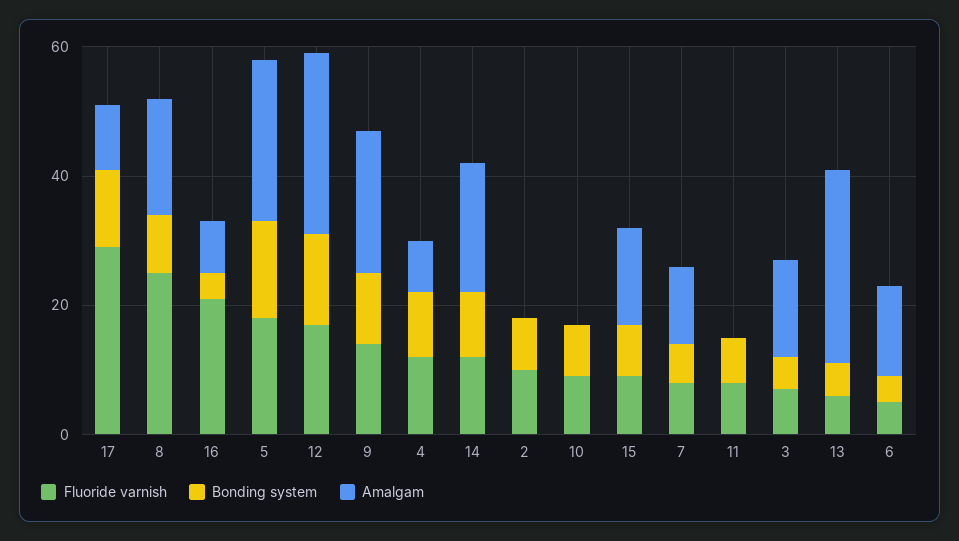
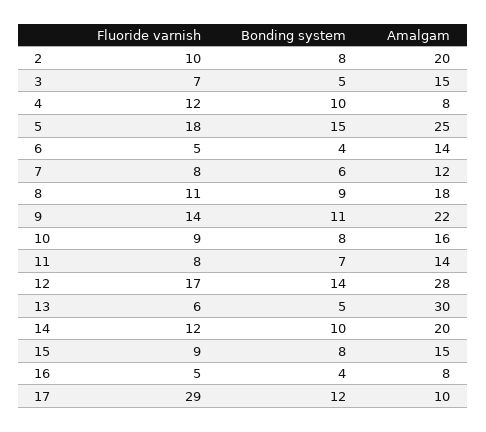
  {
    "Fluoride varnish": {
      "17": 29,
-     "8": 25,
+     "8": 11,
-     "16": 20,
+     "16": 5,
      "5": 18,
      "12": 17,
      "9": 14,
      "4": 12,
      "14": 12,
      "2": 10,
      "10": 9,
      "15": 9,
      "7": 8,
      "11": 8,
      "3": 7,
      "13": 6,
      "6": 5
    },
    "Bonding system": {
      "17": 12,
      "8": 9,
      "16": 4,
      "5": 15,
      "12": 14,
      "9": 11,
      "4": 10,
      "14": 10,
      "2": 8,
      "10": 8,
      "15": 8,
      "7": 6,
      "11": 7,
      "3": 5,
      "13": 5,
      "6": 4
    },
    "Amalgam": {
      "17": 10,
      "8": 18,
      "16": 8,
      "5": 25,
      "12": 28,
      "9": 22,
      "4": 8,
      "14": 20,
-     "2": 0,
+     "2": 20,
-     "10": 0,
+     "10": 16,
      "15": 15,
      "7": 12,
-     "11": 0,
+     "11": 14,
      "3": 15,
      "13": 30,
      "6": 14
    }
  }

